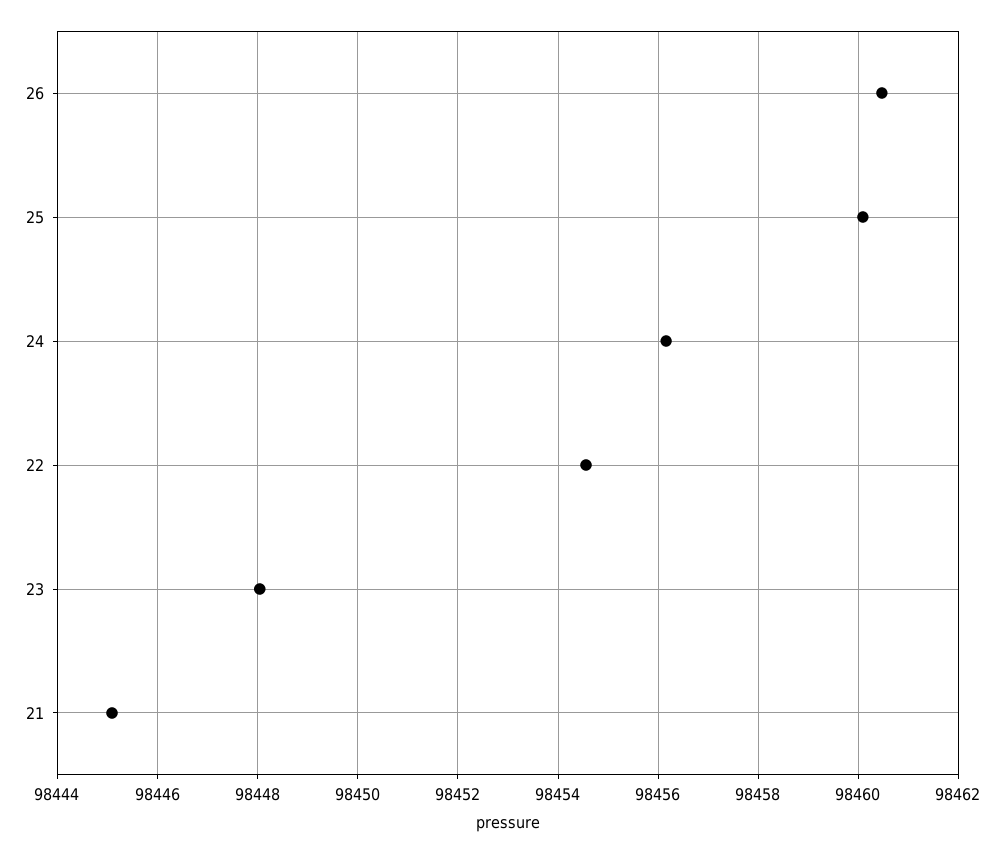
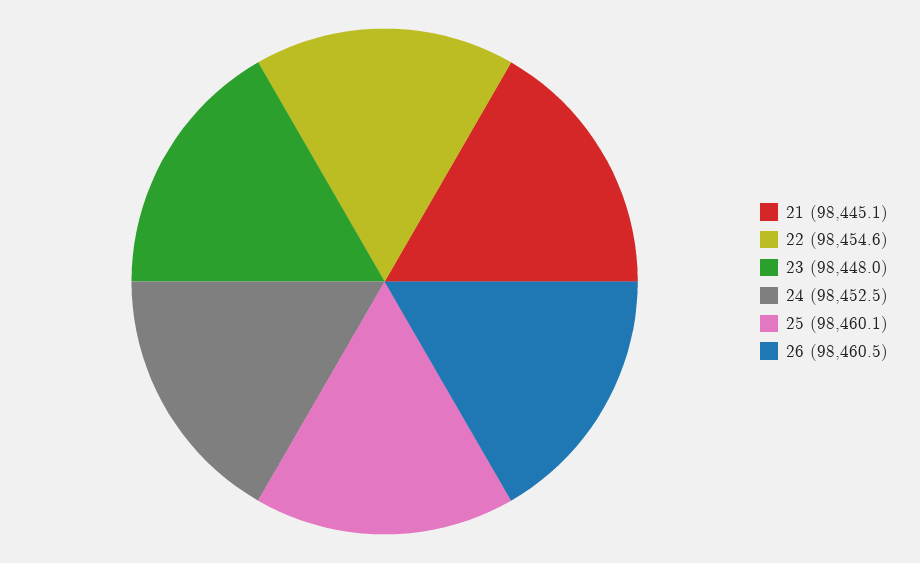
  {
    "26": 98460.5,
    "25": 98460.1,
-   "24": 98456.2,
+   "24": 98452.5,
    "22": 98454.6,
    "23": 98448,
    "21": 98445.1
  }

